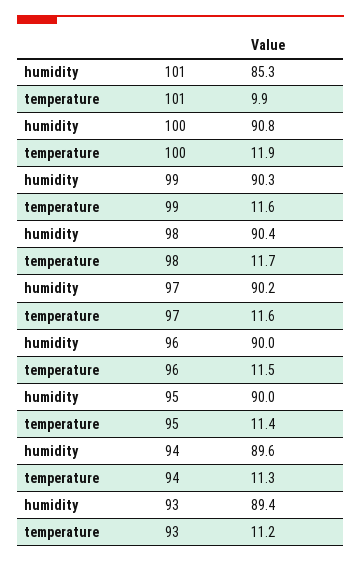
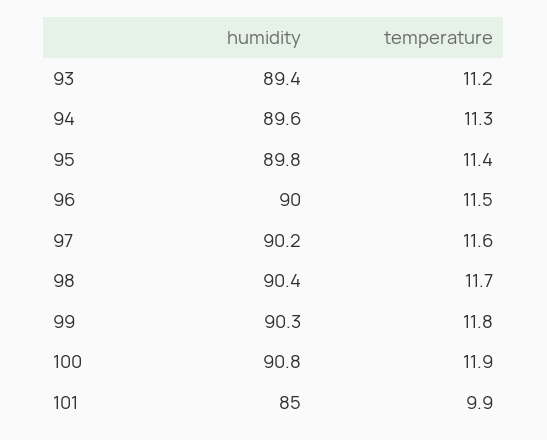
  {
    "humidity": {
-     "101": 85.3,
+     "101": 85,
      "100": 90.8,
      "99": 90.3,
      "98": 90.4,
      "97": 90.2,
      "96": 90,
-     "95": 90,
+     "95": 89.8,
      "94": 89.6,
      "93": 89.4
    },
    "temperature": {
      "101": 9.9,
      "100": 11.9,
-     "99": 11.6,
+     "99": 11.8,
      "98": 11.7,
      "97": 11.6,
      "96": 11.5,
      "95": 11.4,
      "94": 11.3,
      "93": 11.2
    }
  }

